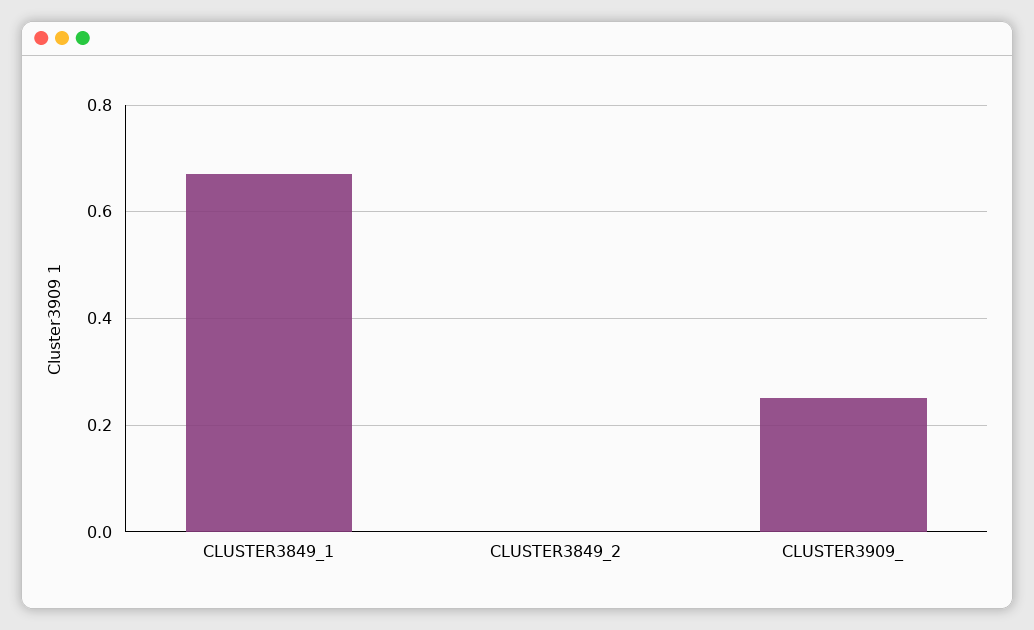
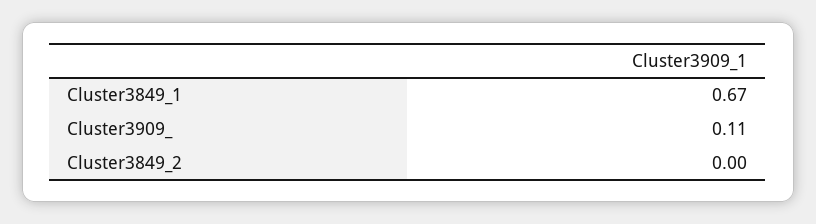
  {
    "CLUSTER3849_1": 0.67,
    "CLUSTER3849_2": 0,
-   "CLUSTER3909_": 0.25
+   "CLUSTER3909_": 0.11
  }

